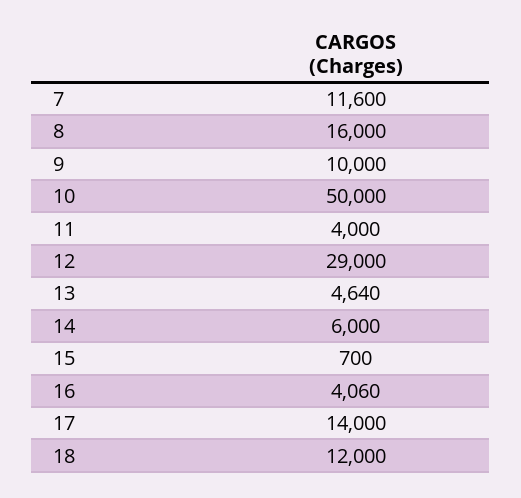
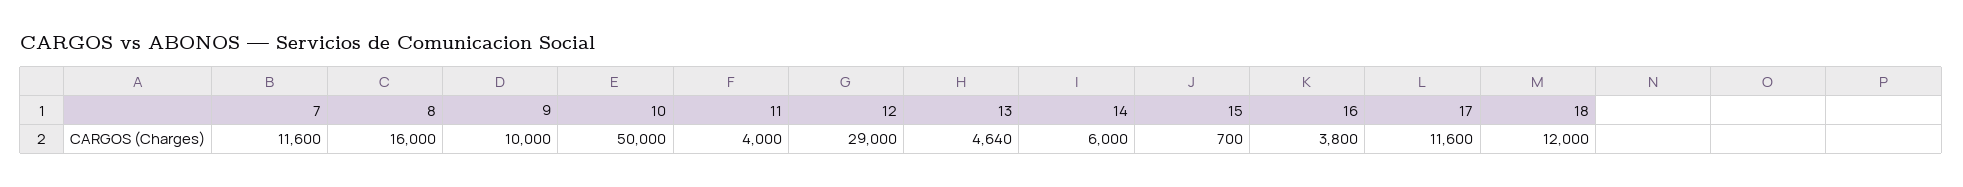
  {
    "7": 11600,
    "8": 16000,
    "9": 10000,
    "10": 50000,
    "11": 4000,
    "12": 29000,
    "13": 4640,
    "14": 6000,
    "15": 700,
-   "16": 4060,
+   "16": 3800,
-   "17": 14000,
+   "17": 11600,
    "18": 12000
  }

